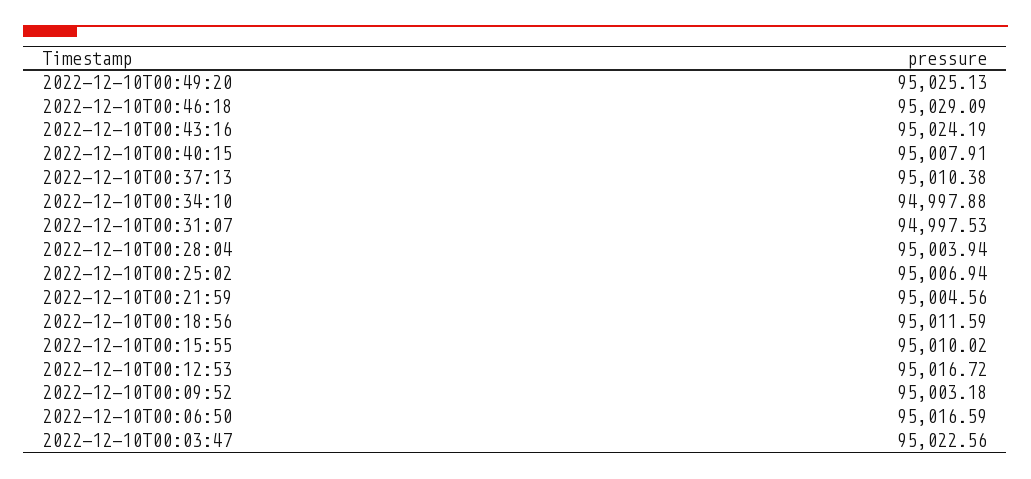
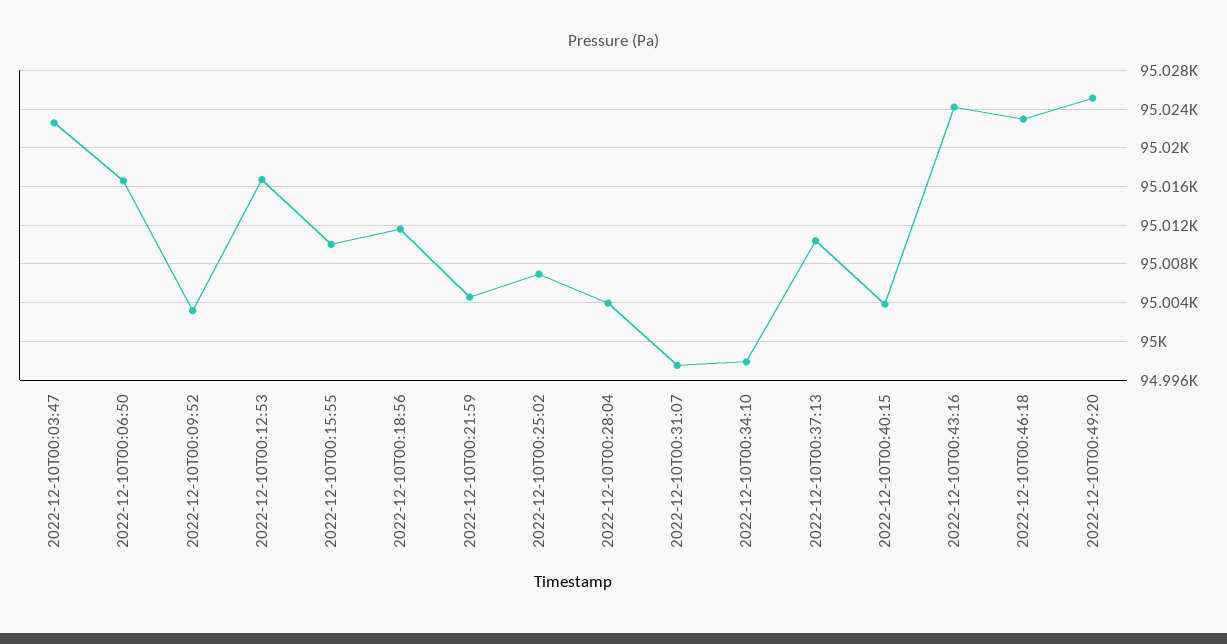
  {
    "2022-12-10T00:49:20": 95025.13,
-   "2022-12-10T00:46:18": 95029.09,
+   "2022-12-10T00:46:18": 95023,
    "2022-12-10T00:43:16": 95024.19,
-   "2022-12-10T00:40:15": 95007.91,
+   "2022-12-10T00:40:15": 95004,
    "2022-12-10T00:37:13": 95010.38,
    "2022-12-10T00:34:10": 94997.88,
    "2022-12-10T00:31:07": 94997.53,
    "2022-12-10T00:28:04": 95003.94,
    "2022-12-10T00:25:02": 95006.94,
    "2022-12-10T00:21:59": 95004.56,
    "2022-12-10T00:18:56": 95011.59,
    "2022-12-10T00:15:55": 95010.02,
    "2022-12-10T00:12:53": 95016.72,
    "2022-12-10T00:09:52": 95003.18,
    "2022-12-10T00:06:50": 95016.59,
    "2022-12-10T00:03:47": 95022.56
  }

